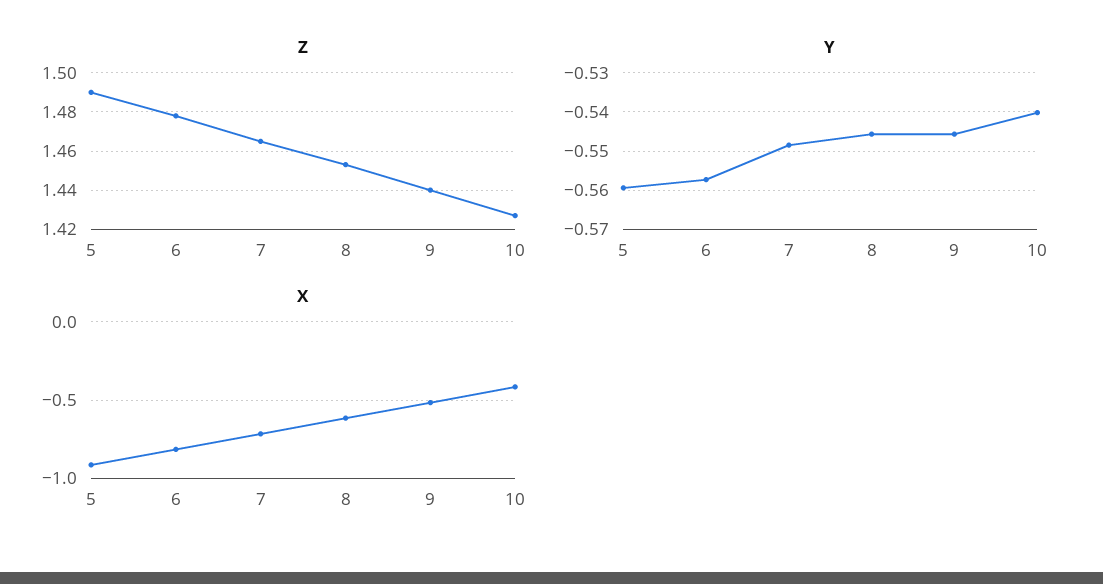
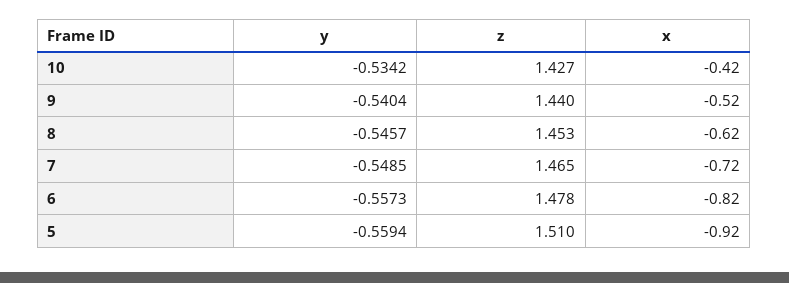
  {
    "Z": {
-     "5": 1.49,
+     "5": 1.51,
      "6": 1.478,
      "7": 1.465,
      "8": 1.453,
      "9": 1.44,
      "10": 1.427
    },
    "Y": {
      "5": -0.5594,
      "6": -0.5573,
      "7": -0.5485,
      "8": -0.5457,
-     "9": -0.546,
+     "9": -0.5404,
-     "10": -0.54
+     "10": -0.5342
    },
    "X": {
      "5": -0.92,
      "6": -0.82,
      "7": -0.72,
      "8": -0.62,
      "9": -0.52,
      "10": -0.42
    }
  }

